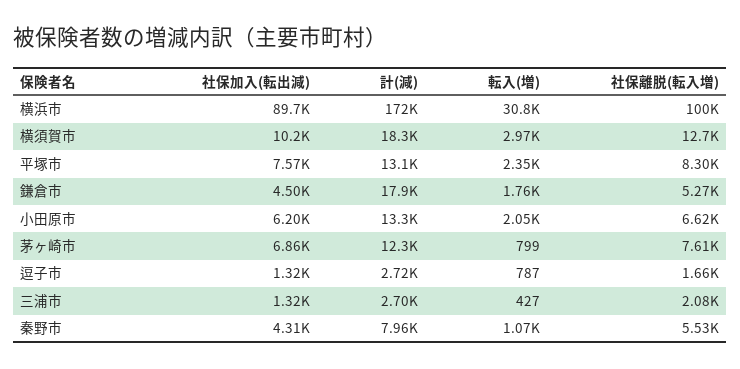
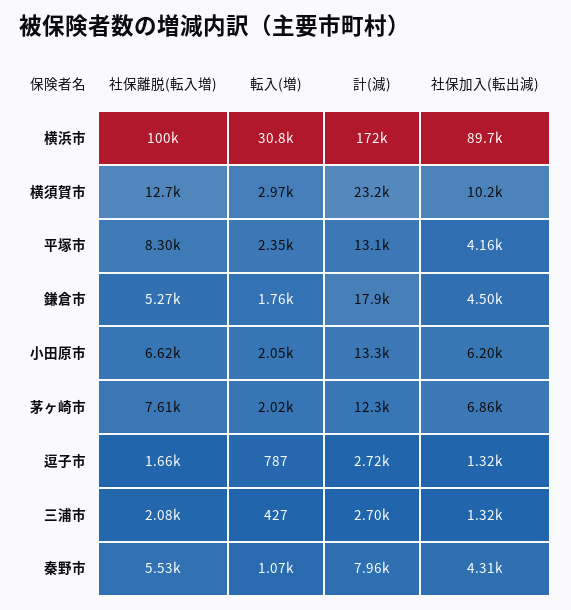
  {
    "社保加入(転出減)": {
      "横浜市": 89700,
      "横須賀市": 10200,
-     "平塚市": 7570,
+     "平塚市": 4160,
      "鎌倉市": 4500,
      "小田原市": 6200,
      "茅ヶ崎市": 6860,
      "逗子市": 1320,
      "三浦市": 1320,
      "秦野市": 4310
    },
    "計(減)": {
      "横浜市": 172000,
-     "横須賀市": 18300,
+     "横須賀市": 23200,
      "平塚市": 13100,
      "鎌倉市": 17900,
      "小田原市": 13300,
      "茅ヶ崎市": 12300,
      "逗子市": 2720,
      "三浦市": 2700,
      "秦野市": 7960
    },
    "転入(増)": {
      "横浜市": 30800,
      "横須賀市": 2970,
      "平塚市": 2350,
      "鎌倉市": 1760,
      "小田原市": 2050,
-     "茅ヶ崎市": 799,
+     "茅ヶ崎市": 2020,
      "逗子市": 787,
      "三浦市": 427,
      "秦野市": 1070
    },
    "社保離脱(転入増)": {
      "横浜市": 100000,
      "横須賀市": 12700,
      "平塚市": 8300,
      "鎌倉市": 5270,
      "小田原市": 6620,
      "茅ヶ崎市": 7610,
      "逗子市": 1660,
      "三浦市": 2080,
      "秦野市": 5530
    }
  }

